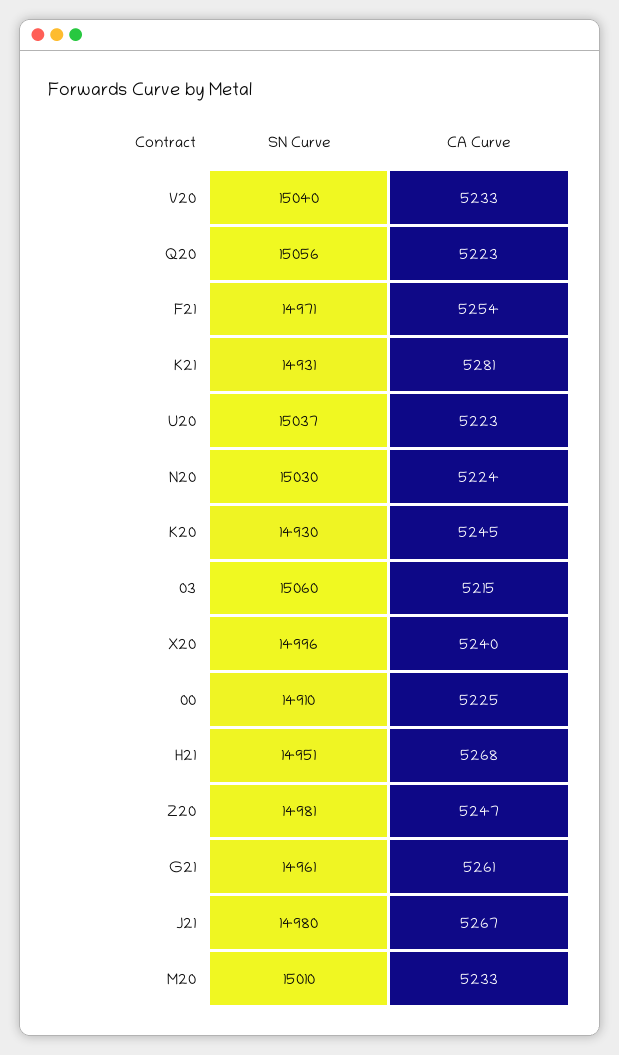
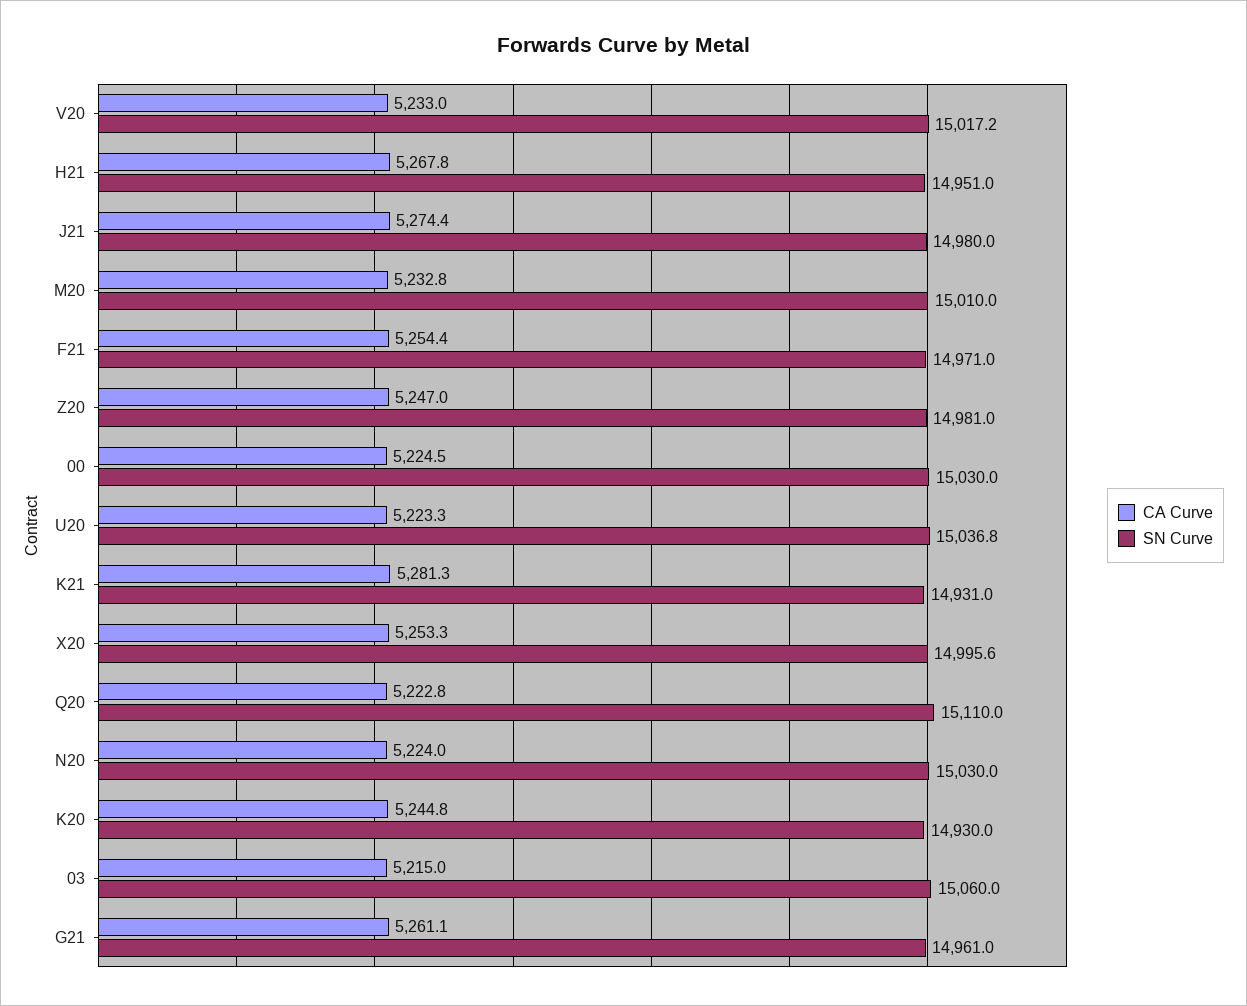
  {
    "SN Curve": {
-     "V20": 15040,
+     "V20": 15017.2,
-     "Q20": 15056,
+     "Q20": 15110,
      "F21": 14971,
      "K21": 14931,
      "U20": 15036.8,
      "N20": 15030,
      "K20": 14930,
      "03": 15060,
      "X20": 14995.6,
-     "00": 14910,
+     "00": 15030,
      "H21": 14951,
      "Z20": 14981,
      "G21": 14961,
      "J21": 14980,
      "M20": 15010
    },
    "CA Curve": {
      "V20": 5233,
      "Q20": 5222.8,
      "F21": 5254.4,
      "K21": 5281.3,
      "U20": 5223.3,
      "N20": 5224,
      "K20": 5244.8,
      "03": 5215,
-     "X20": 5240,
+     "X20": 5253.3,
      "00": 5224.5,
      "H21": 5267.8,
      "Z20": 5247,
      "G21": 5261.1,
-     "J21": 5267,
+     "J21": 5274.4,
      "M20": 5232.8
    }
  }

